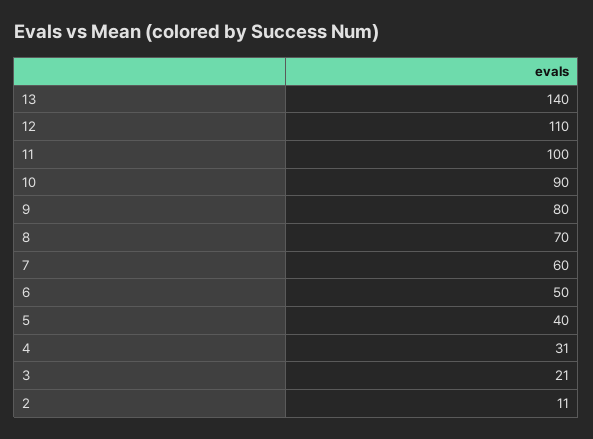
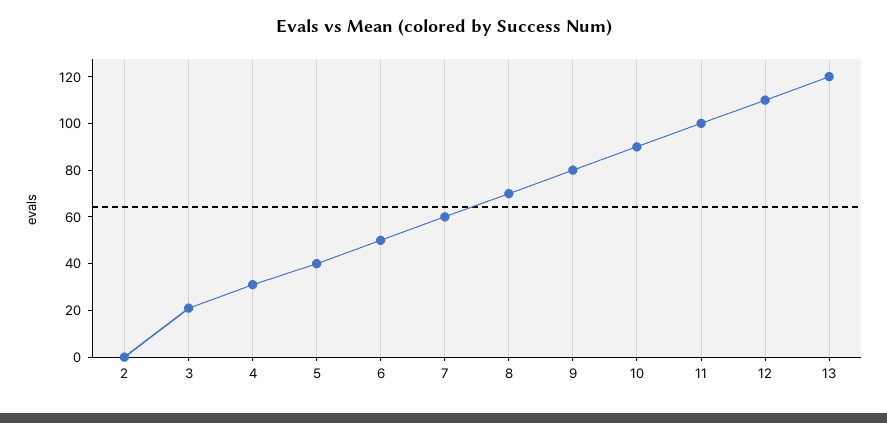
  {
-   "13": 140,
+   "13": 120,
    "12": 110,
    "11": 100,
    "10": 90,
    "9": 80,
    "8": 70,
    "7": 60,
    "6": 50,
    "5": 40,
    "4": 31,
    "3": 21,
-   "2": 11
+   "2": 0
  }

